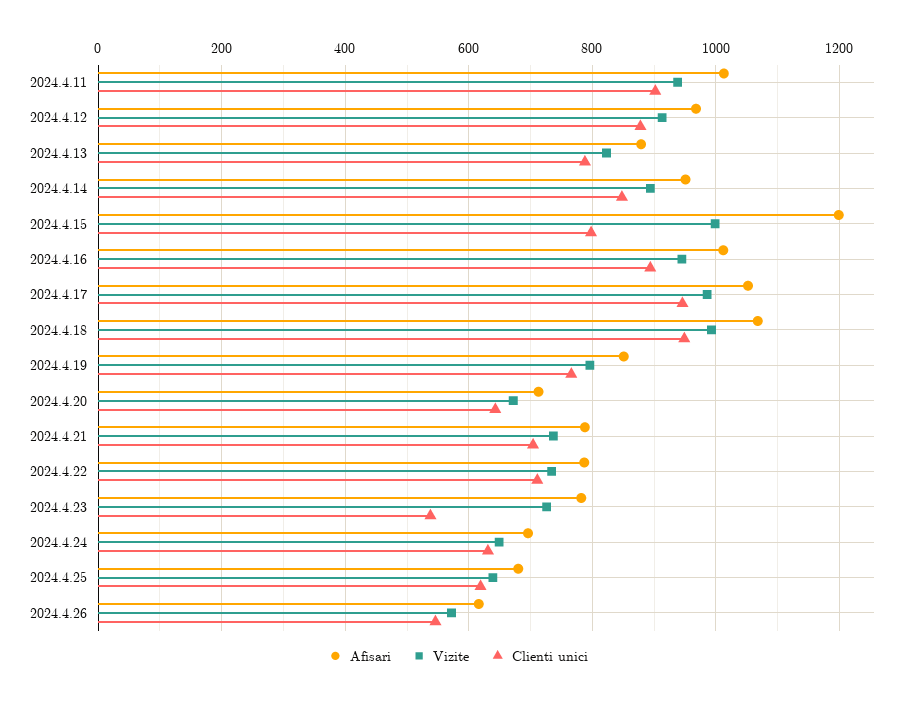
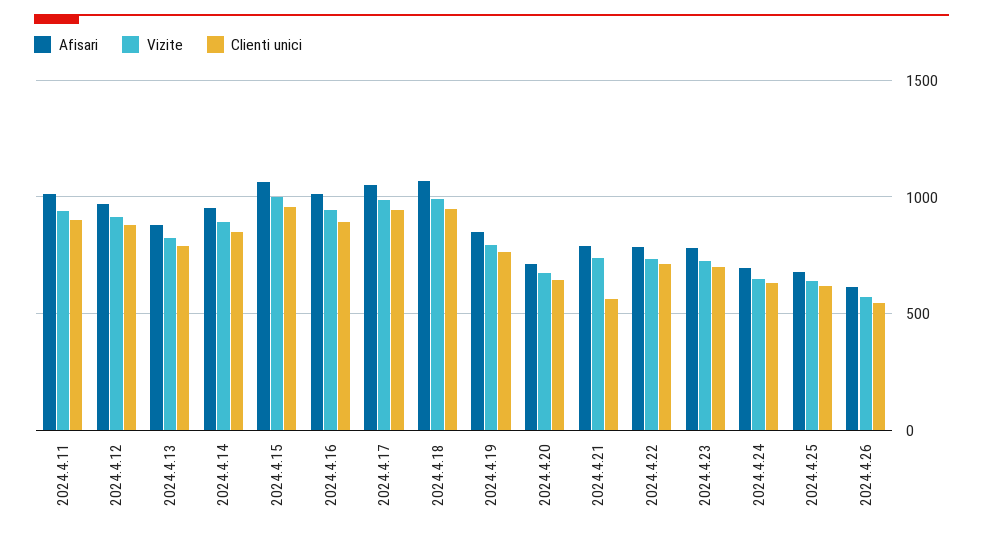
  {
    "Afisari": {
      "2024.4.11": 1020,
      "2024.4.12": 960,
      "2024.4.13": 880,
      "2024.4.14": 960,
-     "2024.4.15": 1200,
+     "2024.4.15": 1050,
      "2024.4.16": 1020,
      "2024.4.17": 1060,
      "2024.4.18": 1060,
      "2024.4.19": 860,
      "2024.4.20": 720,
      "2024.4.21": 780,
      "2024.4.22": 780,
      "2024.4.23": 780,
      "2024.4.24": 700,
      "2024.4.25": 680,
      "2024.4.26": 620
    },
    "Vizite": {
      "2024.4.11": 940,
      "2024.4.12": 920,
      "2024.4.13": 820,
      "2024.4.14": 900,
      "2024.4.15": 1000,
      "2024.4.16": 940,
      "2024.4.17": 980,
      "2024.4.18": 1000,
      "2024.4.19": 800,
      "2024.4.20": 680,
      "2024.4.21": 740,
      "2024.4.22": 740,
      "2024.4.23": 720,
      "2024.4.24": 640,
      "2024.4.25": 640,
      "2024.4.26": 580
    },
    "Clienti unici": {
      "2024.4.11": 900,
      "2024.4.12": 880,
      "2024.4.13": 780,
      "2024.4.14": 840,
-     "2024.4.15": 800,
+     "2024.4.15": 950,
      "2024.4.16": 900,
      "2024.4.17": 940,
      "2024.4.18": 940,
      "2024.4.19": 760,
      "2024.4.20": 640,
-     "2024.4.21": 700,
+     "2024.4.21": 550,
      "2024.4.22": 720,
-     "2024.4.23": 540,
+     "2024.4.23": 700,
      "2024.4.24": 640,
      "2024.4.25": 620,
      "2024.4.26": 540
    }
  }

